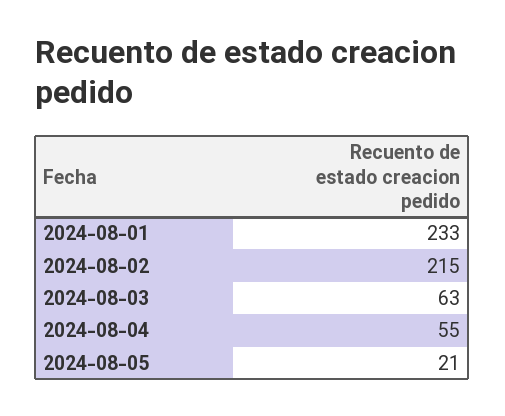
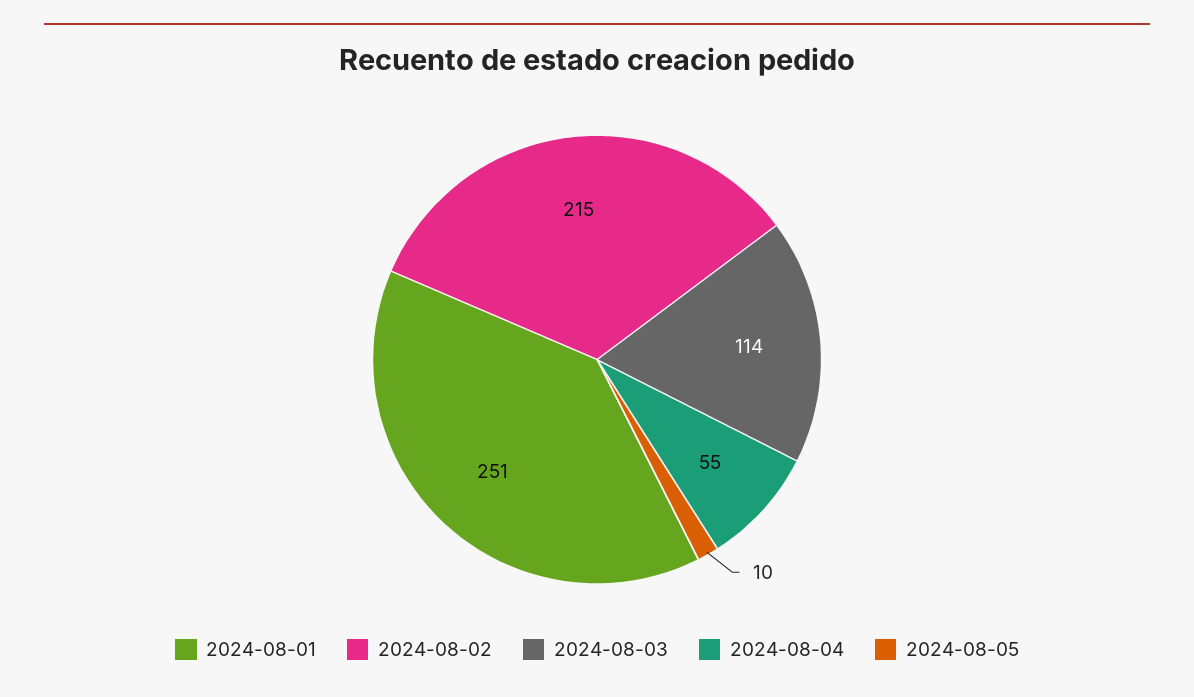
  {
-   "2024-08-01": 233,
+   "2024-08-01": 251,
    "2024-08-02": 215,
-   "2024-08-03": 63,
+   "2024-08-03": 114,
    "2024-08-04": 55,
-   "2024-08-05": 21
+   "2024-08-05": 10
  }

